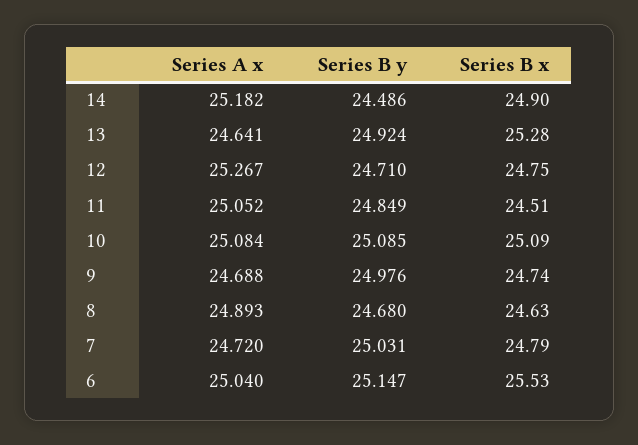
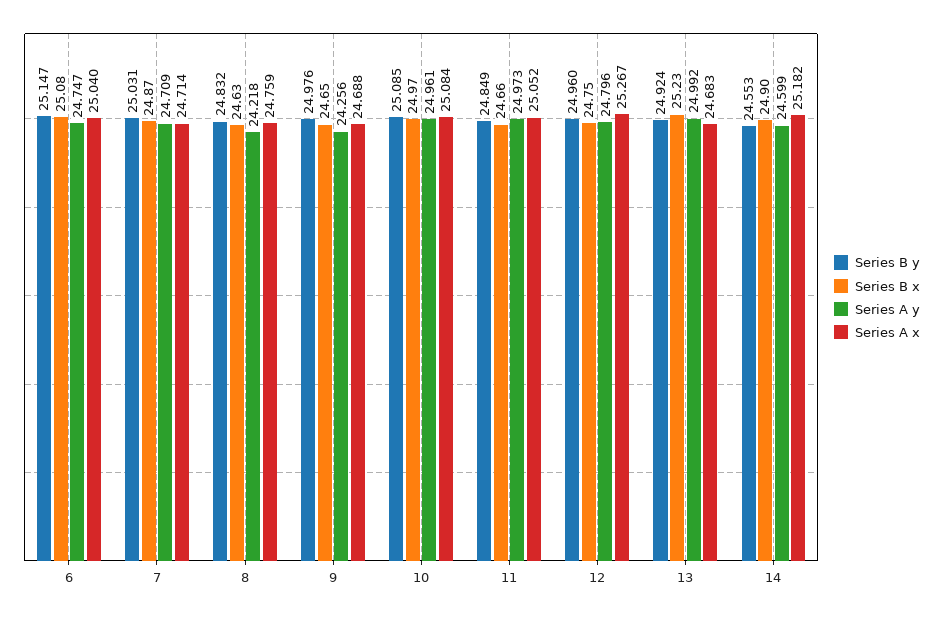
  {
    "Series A x": {
      "14": 25.182,
-     "13": 24.641,
+     "13": 24.683,
      "12": 25.267,
      "11": 25.052,
      "10": 25.084,
      "9": 24.688,
-     "8": 24.893,
+     "8": 24.759,
-     "7": 24.72,
+     "7": 24.714,
      "6": 25.04
    },
    "Series B y": {
-     "14": 24.486,
+     "14": 24.553,
      "13": 24.924,
-     "12": 24.71,
+     "12": 24.96,
      "11": 24.849,
      "10": 25.085,
      "9": 24.976,
-     "8": 24.68,
+     "8": 24.832,
      "7": 25.031,
      "6": 25.147
    },
    "Series B x": {
      "14": 24.9,
-     "13": 25.28,
+     "13": 25.23,
      "12": 24.75,
-     "11": 24.51,
+     "11": 24.66,
-     "10": 25.09,
+     "10": 24.97,
-     "9": 24.74,
+     "9": 24.65,
      "8": 24.63,
-     "7": 24.79,
+     "7": 24.87,
-     "6": 25.53
+     "6": 25.08
-   }
+   },
+   "Series A y": {
+     "6": 24.747,
+     "7": 24.709,
+     "8": 24.218,
+     "9": 24.256,
+     "10": 24.961,
+     "11": 24.973,
+     "12": 24.796,
+     "13": 24.992,
+     "14": 24.599
+   }
  }

